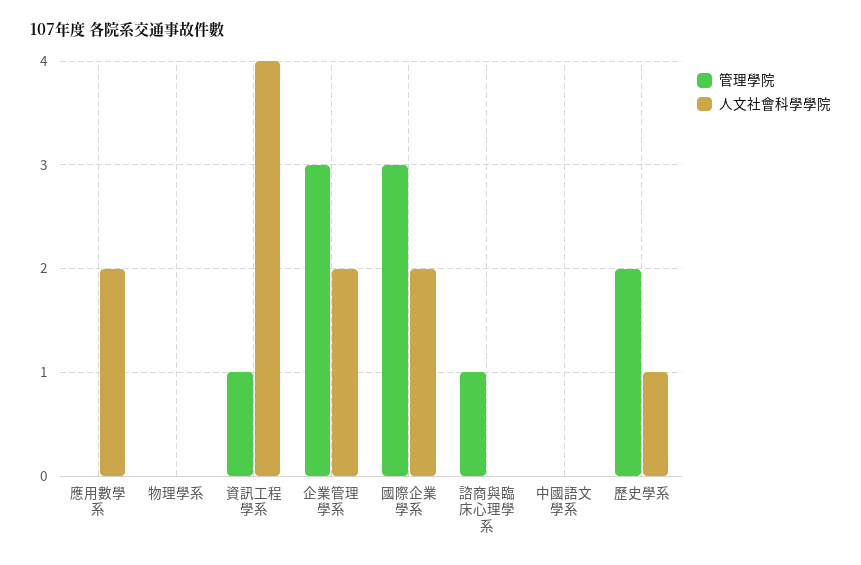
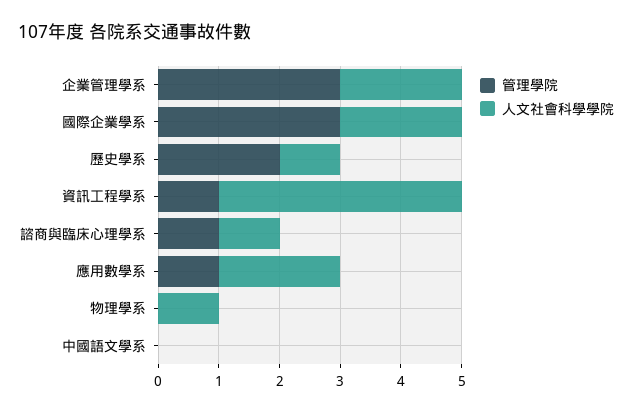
  {
    "管理學院": {
-     "應用數學系": 0,
+     "應用數學系": 1,
      "物理學系": 0,
      "資訊工程學系": 1,
      "企業管理學系": 3,
      "國際企業學系": 3,
      "諮商與臨床心理學系": 1,
      "中國語文學系": 0,
      "歷史學系": 2
    },
    "人文社會科學學院": {
      "應用數學系": 2,
-     "物理學系": 0,
+     "物理學系": 1,
      "資訊工程學系": 4,
      "企業管理學系": 2,
      "國際企業學系": 2,
-     "諮商與臨床心理學系": 0,
+     "諮商與臨床心理學系": 1,
      "中國語文學系": 0,
      "歷史學系": 1
    }
  }

